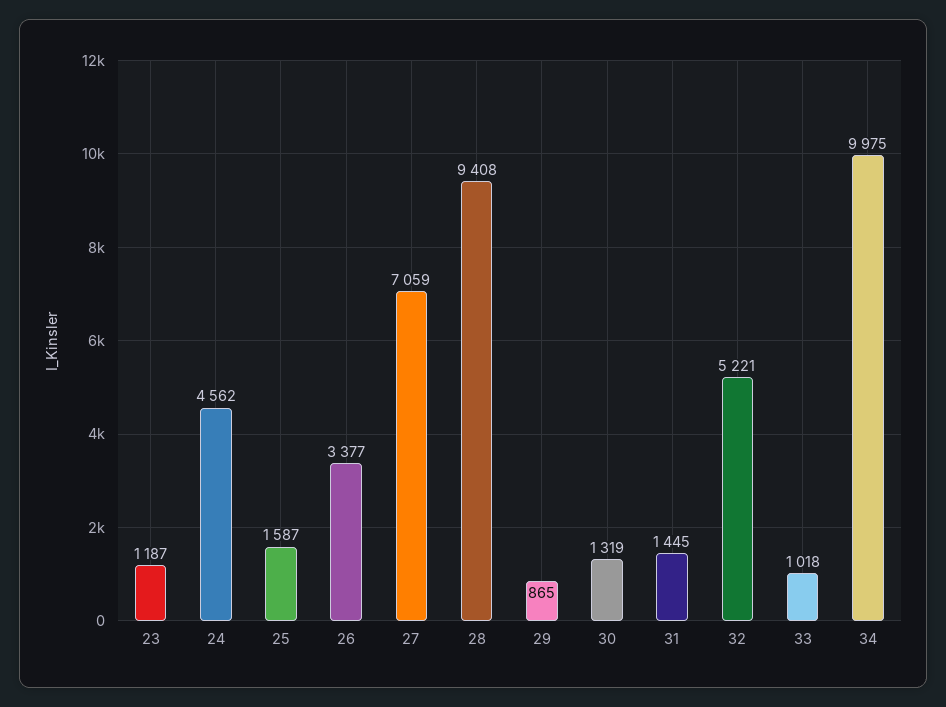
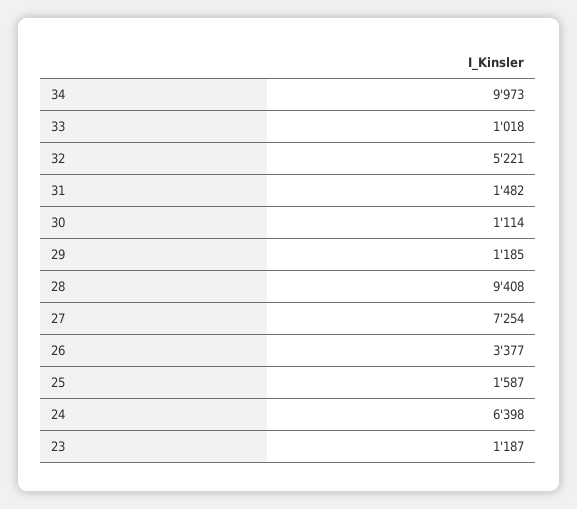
  {
    "23": 1187,
-   "24": 4562,
+   "24": 6398,
    "25": 1587,
    "26": 3377,
-   "27": 7059,
+   "27": 7254,
    "28": 9408,
-   "29": 865,
+   "29": 1185,
-   "30": 1319,
+   "30": 1114,
-   "31": 1445,
+   "31": 1482,
    "32": 5221,
    "33": 1018,
-   "34": 9975
+   "34": 9973
  }

